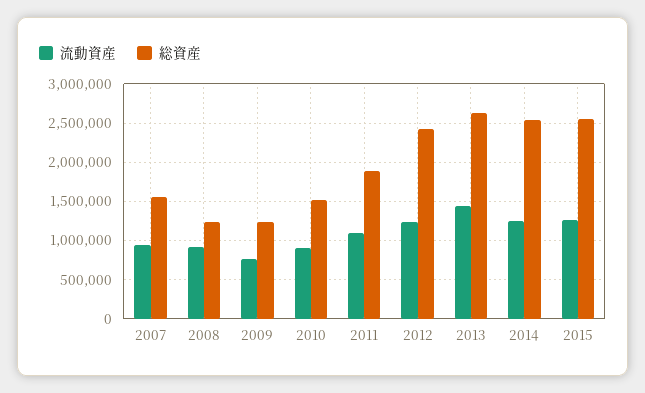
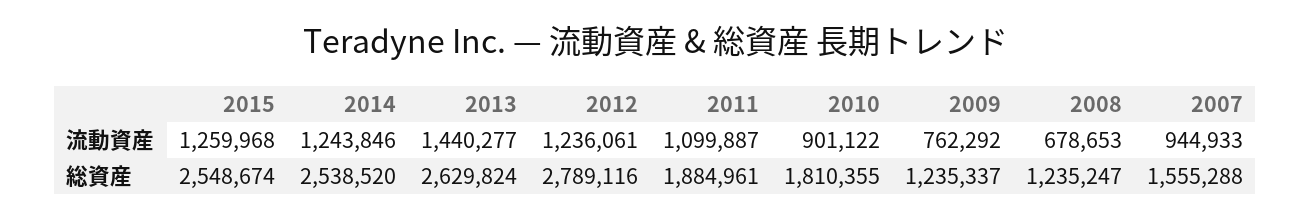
  {
    "流動資産": {
      "2007": 944933,
-     "2008": 900000,
+     "2008": 678653,
      "2009": 762292,
      "2010": 901122,
      "2011": 1099887,
      "2012": 1236061,
      "2013": 1440277,
      "2014": 1243846,
      "2015": 1259968
    },
    "総資産": {
      "2007": 1555288,
      "2008": 1235247,
      "2009": 1235337,
-     "2010": 1500000,
+     "2010": 1810355,
      "2011": 1884961,
-     "2012": 2400000,
+     "2012": 2789116,
      "2013": 2629824,
      "2014": 2538520,
      "2015": 2548674
    }
  }

